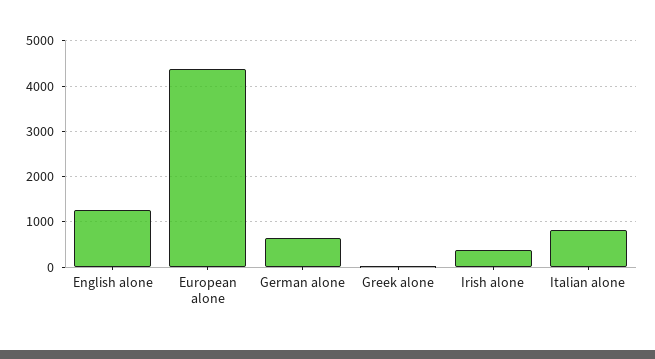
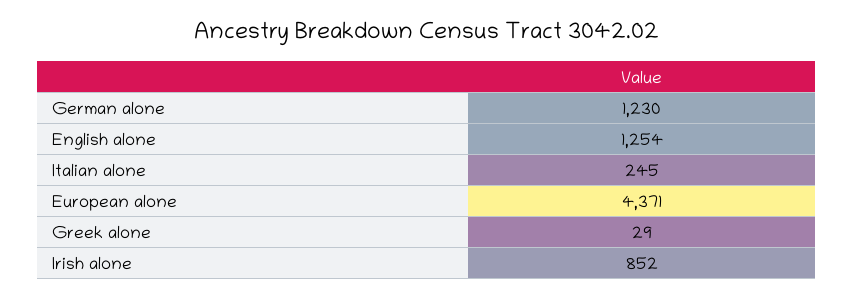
  {
    "English alone": 1254,
    "European alone": 4371,
-   "German alone": 600,
+   "German alone": 1230,
    "Greek alone": 29,
-   "Irish alone": 400,
+   "Irish alone": 852,
-   "Italian alone": 800
+   "Italian alone": 245
  }

